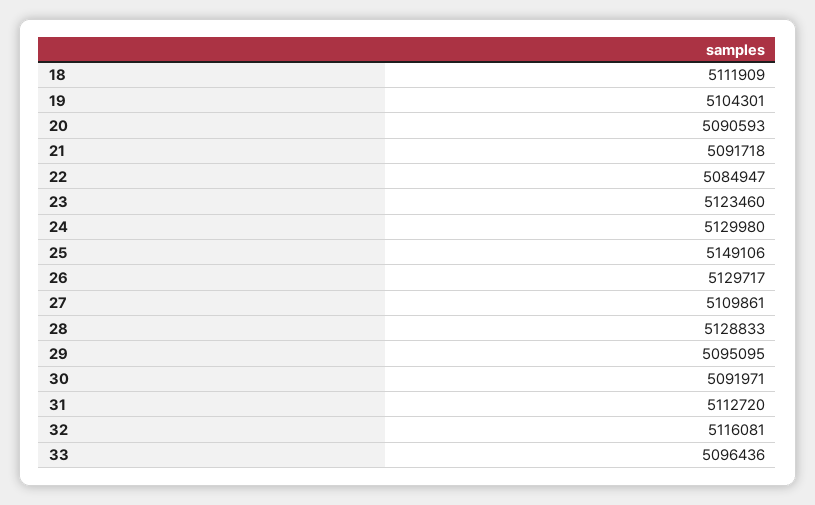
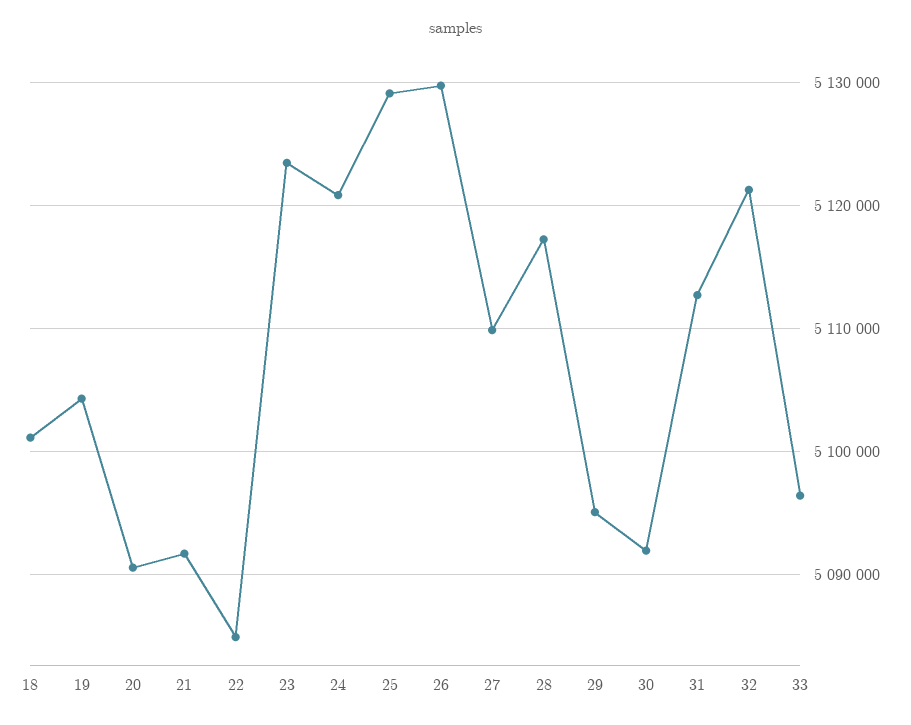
  {
-   "18": 5111909,
+   "18": 5101000,
    "19": 5104301,
    "20": 5090593,
    "21": 5091718,
    "22": 5084947,
    "23": 5123460,
-   "24": 5129980,
+   "24": 5121000,
-   "25": 5149106,
+   "25": 5129000,
    "26": 5129717,
    "27": 5109861,
-   "28": 5128833,
+   "28": 5117000,
    "29": 5095095,
    "30": 5091971,
    "31": 5112720,
-   "32": 5116081,
+   "32": 5121000,
    "33": 5096436
  }

